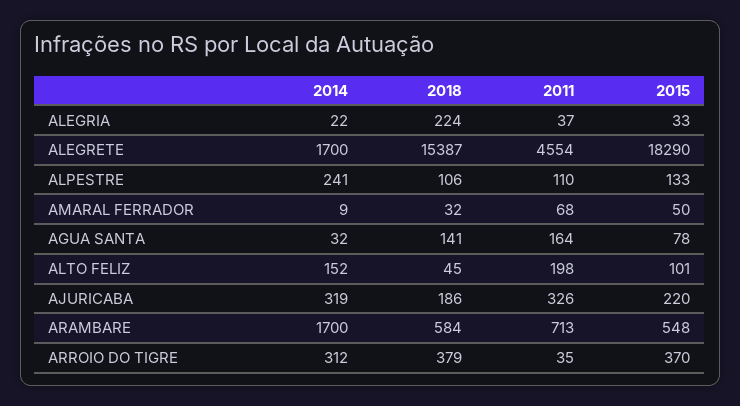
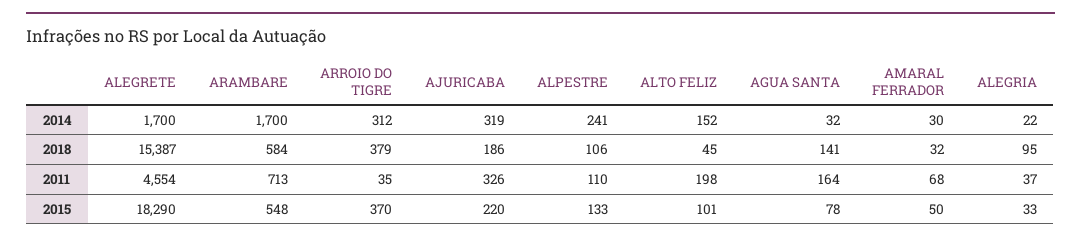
  {
    "2014": {
      "ALEGRIA": 22,
      "ALEGRETE": 1700,
      "ALPESTRE": 241,
-     "AMARAL FERRADOR": 9,
+     "AMARAL FERRADOR": 30,
      "AGUA SANTA": 32,
      "ALTO FELIZ": 152,
      "AJURICABA": 319,
      "ARAMBARE": 1700,
      "ARROIO DO TIGRE": 312
    },
    "2018": {
-     "ALEGRIA": 224,
+     "ALEGRIA": 95,
      "ALEGRETE": 15387,
      "ALPESTRE": 106,
      "AMARAL FERRADOR": 32,
      "AGUA SANTA": 141,
      "ALTO FELIZ": 45,
      "AJURICABA": 186,
      "ARAMBARE": 584,
      "ARROIO DO TIGRE": 379
    },
    "2011": {
      "ALEGRIA": 37,
      "ALEGRETE": 4554,
      "ALPESTRE": 110,
      "AMARAL FERRADOR": 68,
      "AGUA SANTA": 164,
      "ALTO FELIZ": 198,
      "AJURICABA": 326,
      "ARAMBARE": 713,
      "ARROIO DO TIGRE": 35
    },
    "2015": {
      "ALEGRIA": 33,
      "ALEGRETE": 18290,
      "ALPESTRE": 133,
      "AMARAL FERRADOR": 50,
      "AGUA SANTA": 78,
      "ALTO FELIZ": 101,
      "AJURICABA": 220,
      "ARAMBARE": 548,
      "ARROIO DO TIGRE": 370
    }
  }

